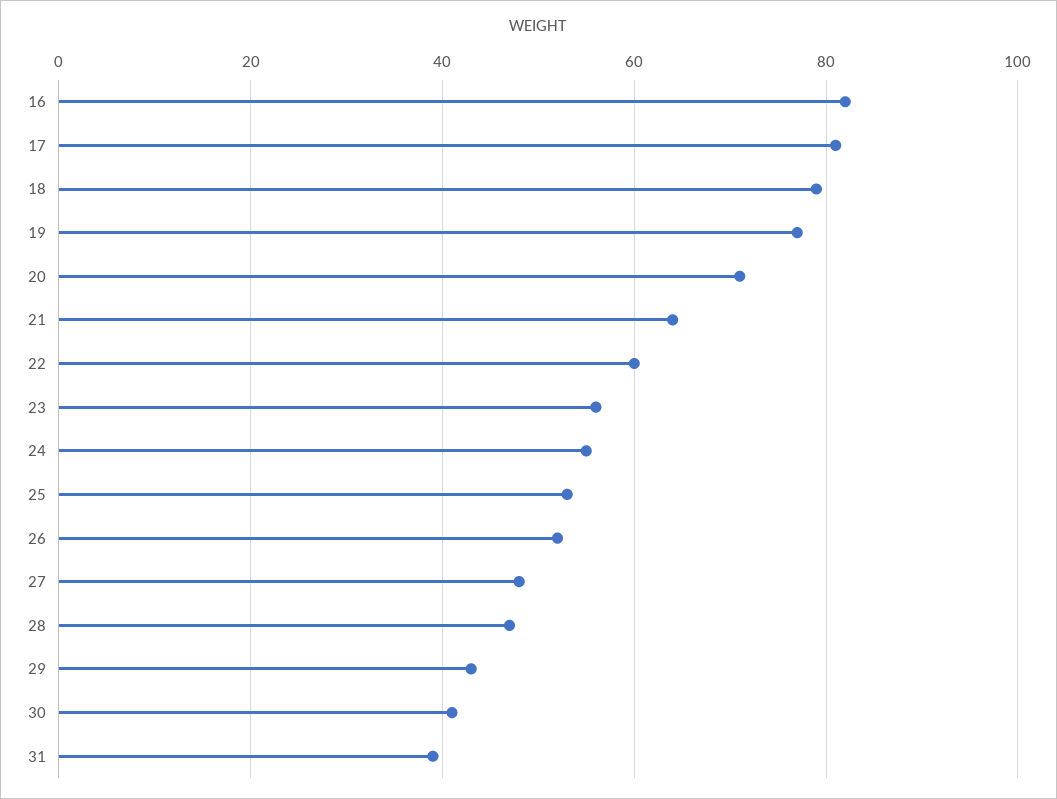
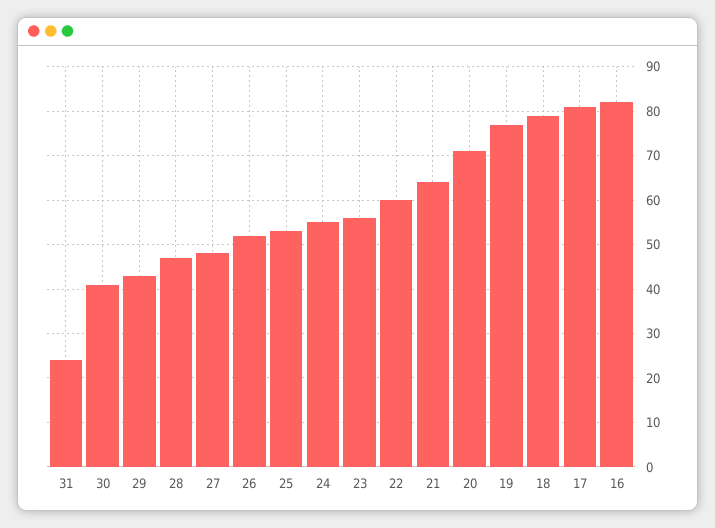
  {
    "16": 80,
    "17": 80,
    "18": 80,
    "19": 75,
    "20": 70,
    "21": 65,
    "22": 60,
    "23": 55,
    "24": 55,
    "25": 55,
    "26": 50,
    "27": 50,
    "28": 45,
    "29": 45,
    "30": 40,
-   "31": 40
+   "31": 25
  }

